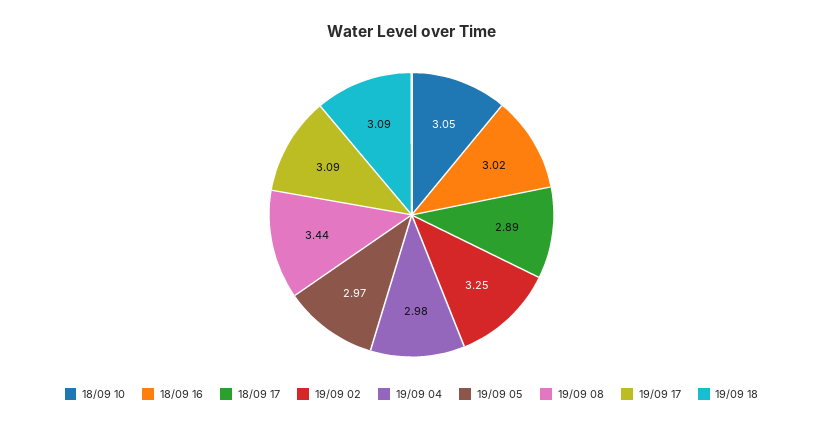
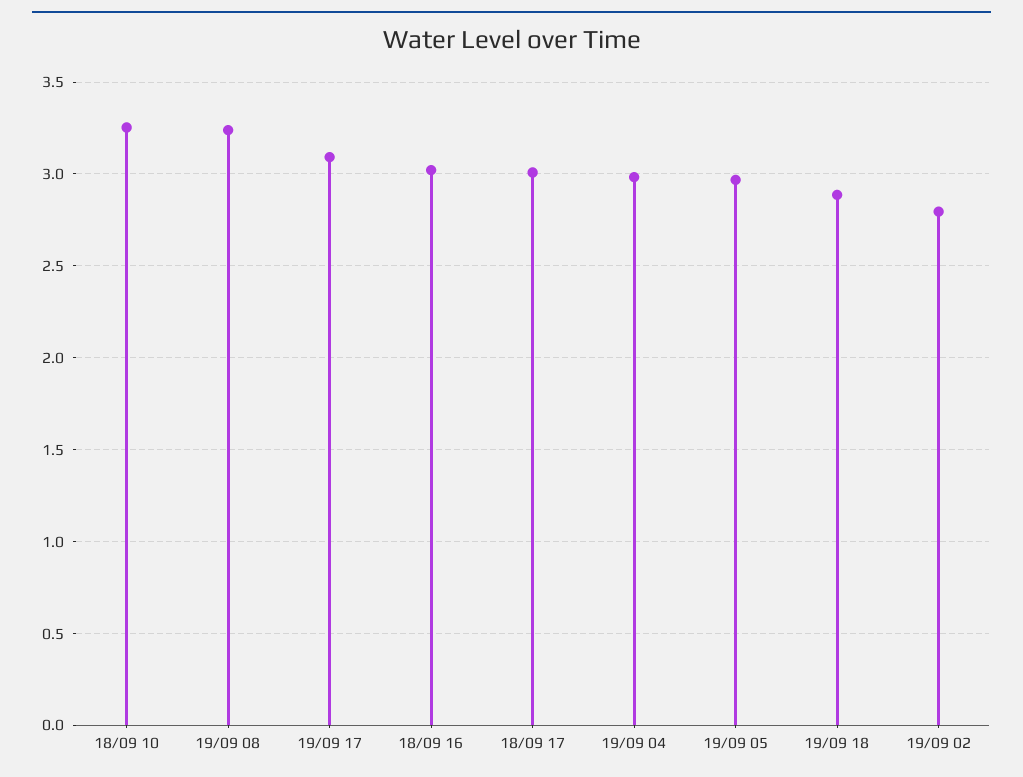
  {
-   "18/09 10": 3.05,
+   "18/09 10": 3.25,
    "18/09 16": 3.02,
-   "18/09 17": 2.89,
+   "18/09 17": 3,
-   "19/09 02": 3.25,
+   "19/09 02": 2.8,
    "19/09 04": 2.98,
    "19/09 05": 2.97,
-   "19/09 08": 3.44,
+   "19/09 08": 3.25,
    "19/09 17": 3.09,
-   "19/09 18": 3.09
+   "19/09 18": 2.9
  }

